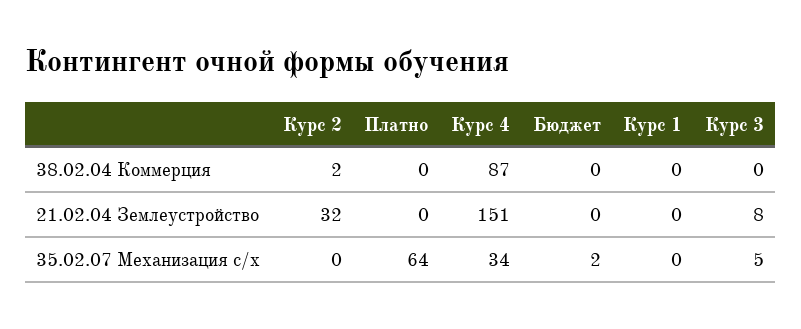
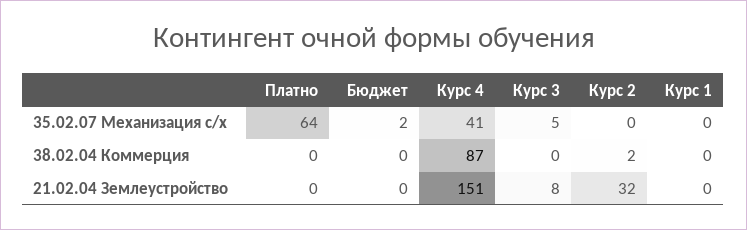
  {
    "Курс 2": {
      "38.02.04 Коммерция": 2,
      "21.02.04 Землеустройство": 32,
      "35.02.07 Механизация с/х": 0
    },
    "Платно": {
      "38.02.04 Коммерция": 0,
      "21.02.04 Землеустройство": 0,
      "35.02.07 Механизация с/х": 64
    },
    "Курс 4": {
      "38.02.04 Коммерция": 87,
      "21.02.04 Землеустройство": 151,
-     "35.02.07 Механизация с/х": 34
+     "35.02.07 Механизация с/х": 41
    },
    "Бюджет": {
      "38.02.04 Коммерция": 0,
      "21.02.04 Землеустройство": 0,
      "35.02.07 Механизация с/х": 2
    },
    "Курс 1": {
      "38.02.04 Коммерция": 0,
      "21.02.04 Землеустройство": 0,
      "35.02.07 Механизация с/х": 0
    },
    "Курс 3": {
      "38.02.04 Коммерция": 0,
      "21.02.04 Землеустройство": 8,
      "35.02.07 Механизация с/х": 5
    }
  }

